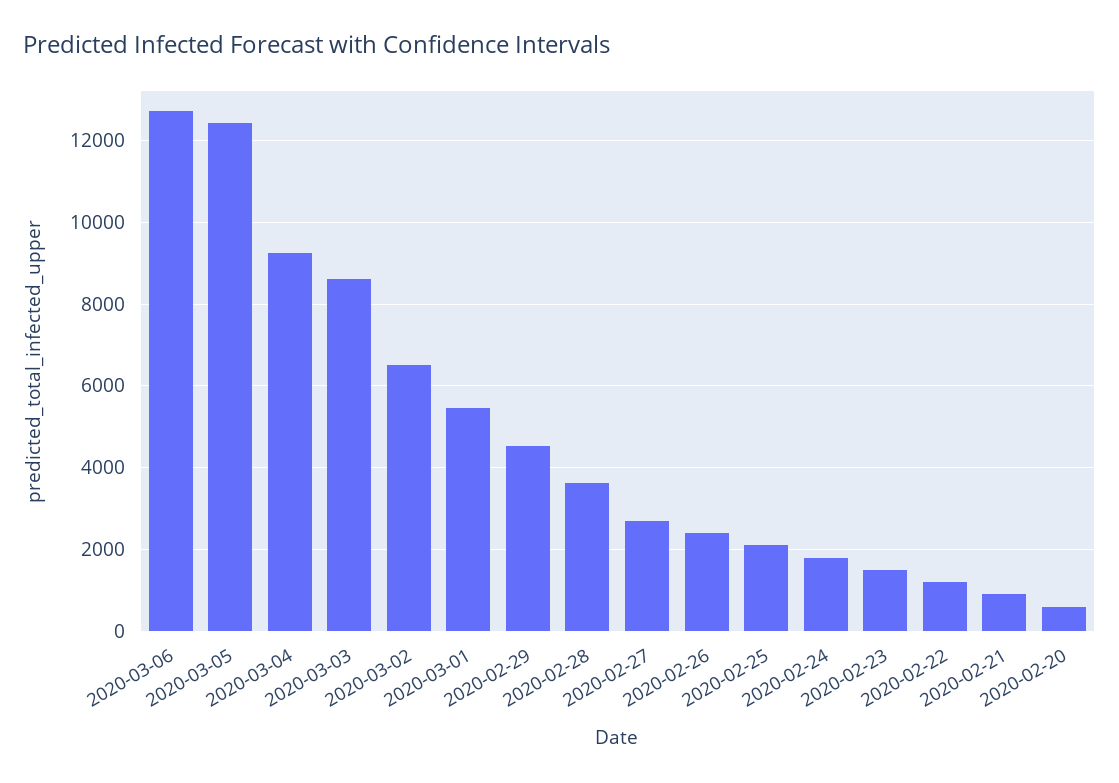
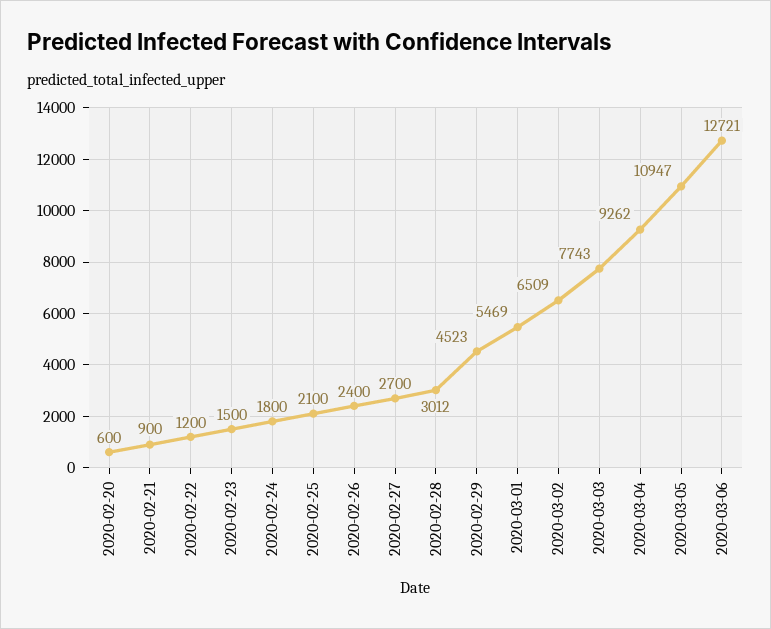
  {
    "2020-03-06": 12721,
-   "2020-03-05": 12400,
+   "2020-03-05": 10947,
    "2020-03-04": 9262,
-   "2020-03-03": 8600,
+   "2020-03-03": 7743,
    "2020-03-02": 6509,
    "2020-03-01": 5469,
    "2020-02-29": 4523,
-   "2020-02-28": 3600,
+   "2020-02-28": 3012,
    "2020-02-27": 2700,
    "2020-02-26": 2400,
    "2020-02-25": 2100,
    "2020-02-24": 1800,
    "2020-02-23": 1500,
    "2020-02-22": 1200,
    "2020-02-21": 900,
    "2020-02-20": 600
  }

